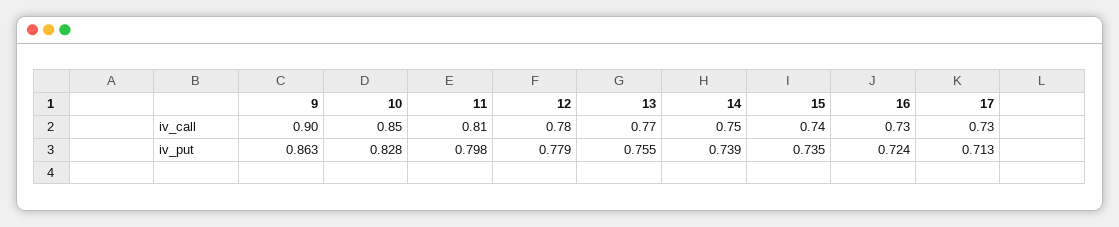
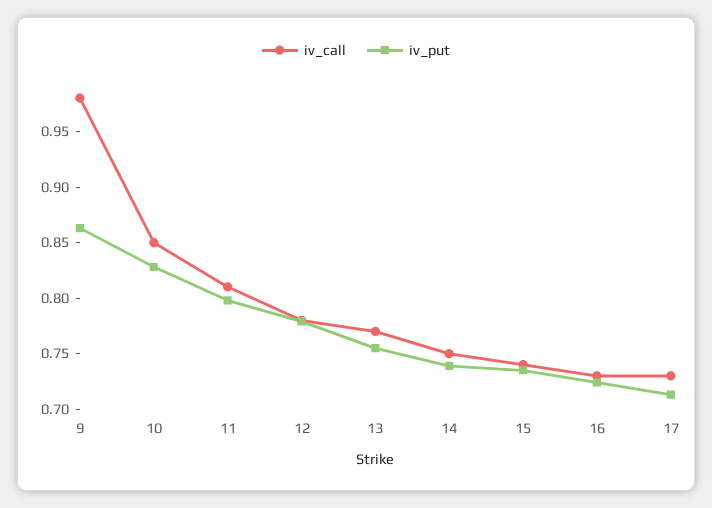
  {
    "iv_call": {
-     "9": 0.9,
+     "9": 0.98,
      "10": 0.85,
      "11": 0.81,
      "12": 0.78,
      "13": 0.77,
      "14": 0.75,
      "15": 0.74,
      "16": 0.73,
      "17": 0.73
    },
    "iv_put": {
      "9": 0.863,
      "10": 0.828,
      "11": 0.798,
      "12": 0.779,
      "13": 0.755,
      "14": 0.739,
      "15": 0.735,
      "16": 0.724,
      "17": 0.713
    }
  }

